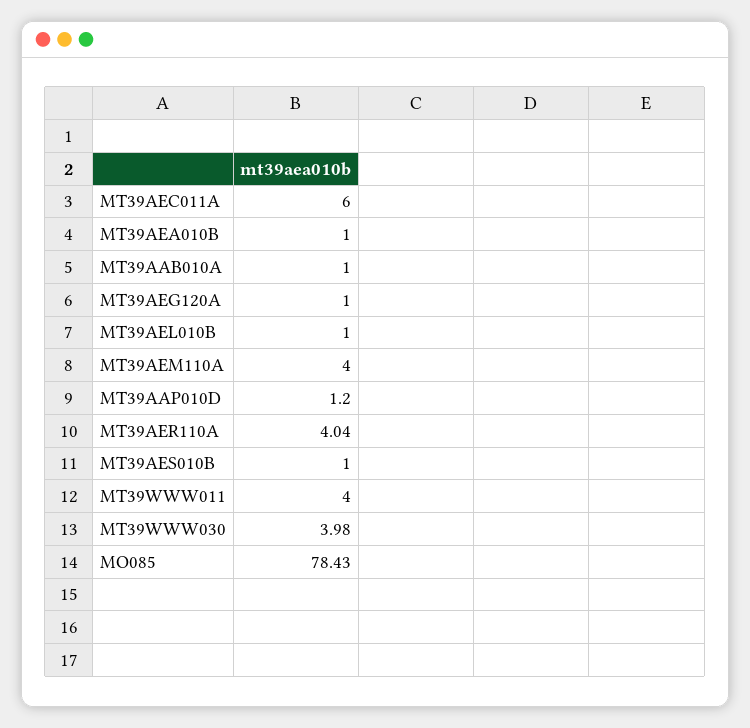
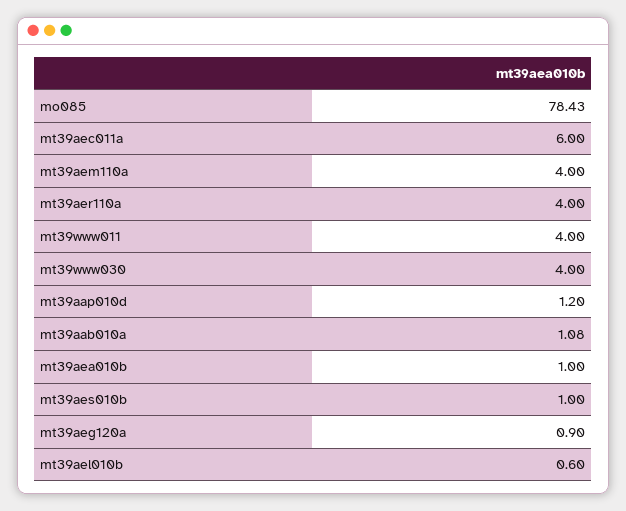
  {
    "MT39AEC011A": 6,
    "MT39AEA010B": 1,
-   "MT39AAB010A": 1,
+   "MT39AAB010A": 1.08,
-   "MT39AEG120A": 1,
+   "MT39AEG120A": 0.9,
-   "MT39AEL010B": 1,
+   "MT39AEL010B": 0.6,
    "MT39AEM110A": 4,
    "MT39AAP010D": 1.2,
-   "MT39AER110A": 4.04,
+   "MT39AER110A": 4,
    "MT39AES010B": 1,
    "MT39WWW011": 4,
-   "MT39WWW030": 3.98,
+   "MT39WWW030": 4,
    "MO085": 78.43
  }

